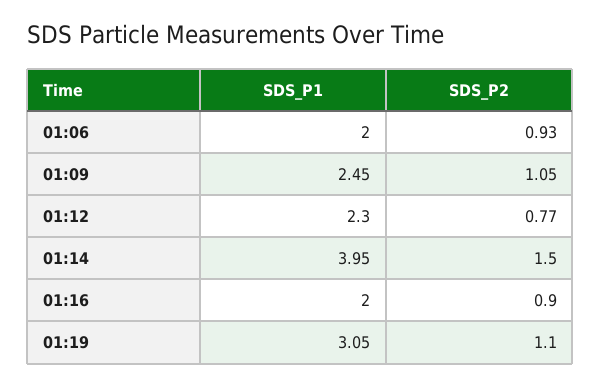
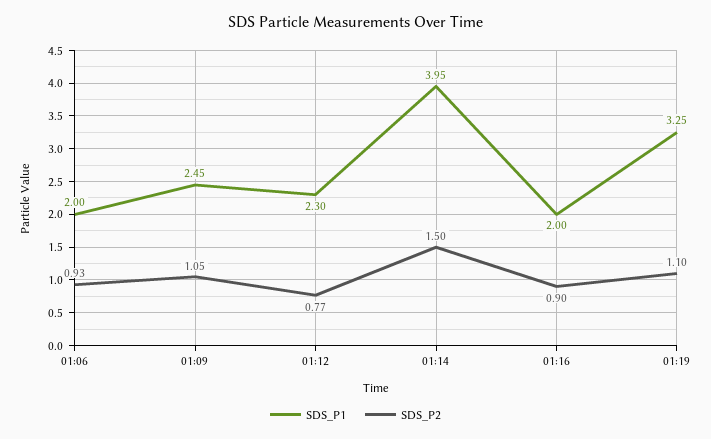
  {
    "SDS_P1": {
      "01:06": 2,
      "01:09": 2.45,
      "01:12": 2.3,
      "01:14": 3.95,
      "01:16": 2,
-     "01:19": 3.05
+     "01:19": 3.25
    },
    "SDS_P2": {
      "01:06": 0.93,
      "01:09": 1.05,
      "01:12": 0.77,
      "01:14": 1.5,
      "01:16": 0.9,
      "01:19": 1.1
    }
  }

